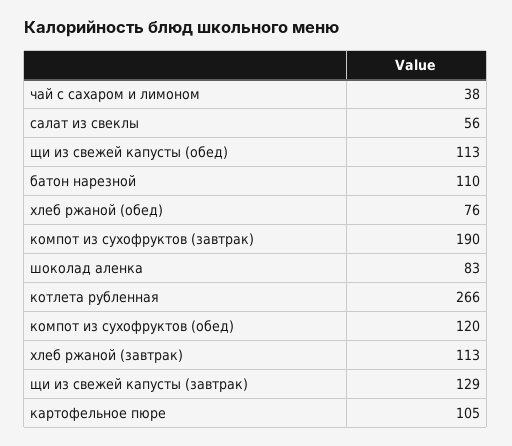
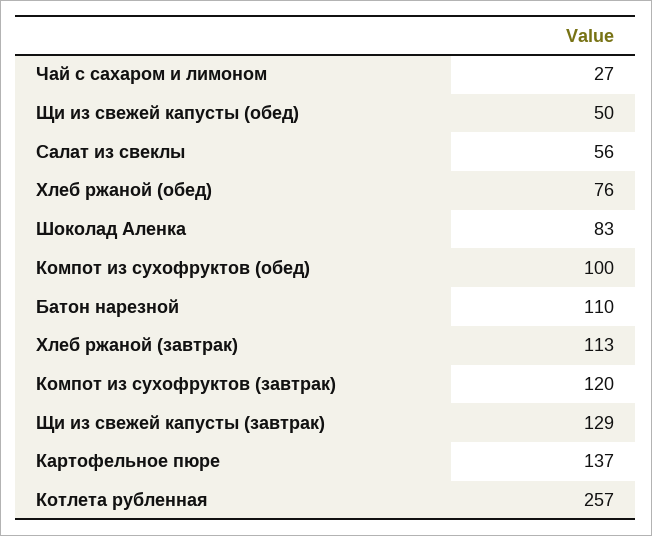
  {
-   "чай с сахаром и лимоном": 38,
+   "чай с сахаром и лимоном": 27,
    "салат из свеклы": 56,
-   "щи из свежей капусты (обед)": 113,
+   "щи из свежей капусты (обед)": 50,
    "батон нарезной": 110,
    "хлеб ржаной (обед)": 76,
-   "компот из сухофруктов (завтрак)": 190,
+   "компот из сухофруктов (завтрак)": 120,
    "шоколад аленка": 83,
-   "котлета рубленная": 266,
+   "котлета рубленная": 257,
-   "компот из сухофруктов (обед)": 120,
+   "компот из сухофруктов (обед)": 100,
    "хлеб ржаной (завтрак)": 113,
    "щи из свежей капусты (завтрак)": 129,
-   "картофельное пюре": 105
+   "картофельное пюре": 137
  }

